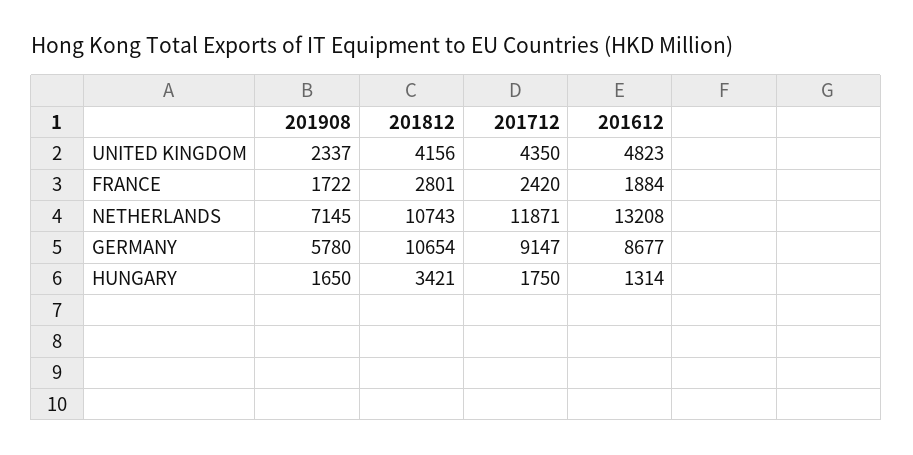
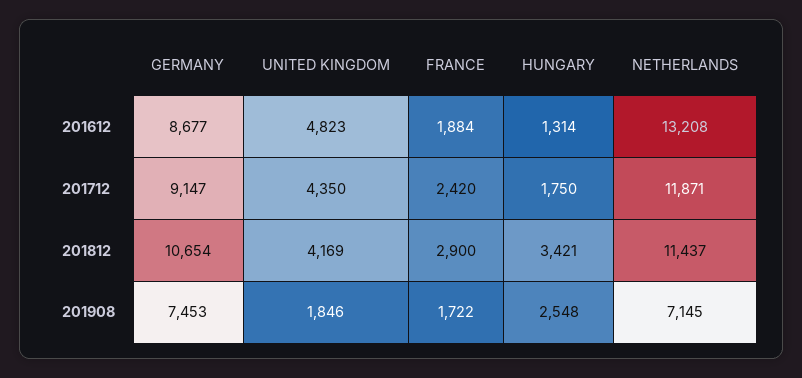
  {
    "201908": {
-     "UNITED KINGDOM": 2337,
+     "UNITED KINGDOM": 1846,
      "FRANCE": 1722,
      "NETHERLANDS": 7145,
-     "GERMANY": 5780,
+     "GERMANY": 7453,
-     "HUNGARY": 1650
+     "HUNGARY": 2548
    },
    "201812": {
-     "UNITED KINGDOM": 4156,
+     "UNITED KINGDOM": 4169,
-     "FRANCE": 2801,
+     "FRANCE": 2900,
-     "NETHERLANDS": 10743,
+     "NETHERLANDS": 11437,
      "GERMANY": 10654,
      "HUNGARY": 3421
    },
    "201712": {
      "UNITED KINGDOM": 4350,
      "FRANCE": 2420,
      "NETHERLANDS": 11871,
      "GERMANY": 9147,
      "HUNGARY": 1750
    },
    "201612": {
      "UNITED KINGDOM": 4823,
      "FRANCE": 1884,
      "NETHERLANDS": 13208,
      "GERMANY": 8677,
      "HUNGARY": 1314
    }
  }

